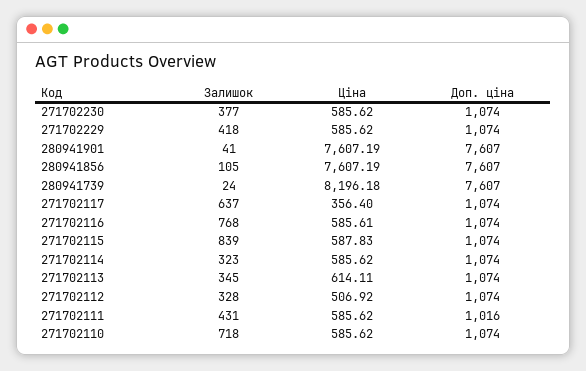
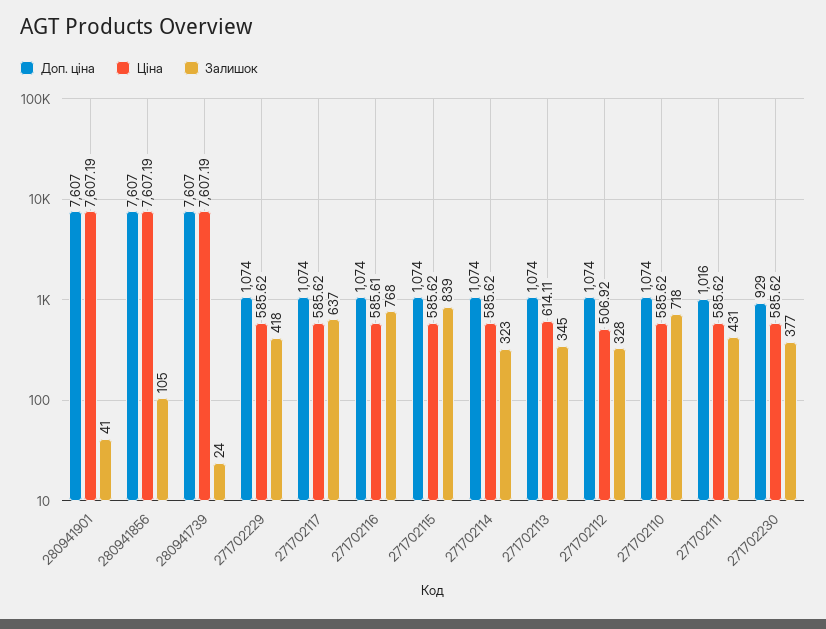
  {
    "Залишок": {
      "271702230": 377,
      "271702229": 418,
      "280941901": 41,
      "280941856": 105,
      "280941739": 24,
      "271702117": 637,
      "271702116": 768,
      "271702115": 839,
      "271702114": 323,
      "271702113": 345,
      "271702112": 328,
      "271702111": 431,
      "271702110": 718
    },
    "Ціна": {
      "271702230": 585.62,
      "271702229": 585.62,
      "280941901": 7607.19,
      "280941856": 7607.19,
-     "280941739": 8196.18,
+     "280941739": 7607.19,
-     "271702117": 356.4,
+     "271702117": 585.62,
      "271702116": 585.61,
-     "271702115": 587.83,
+     "271702115": 585.62,
      "271702114": 585.62,
      "271702113": 614.11,
      "271702112": 506.92,
      "271702111": 585.62,
      "271702110": 585.62
    },
    "Доп. ціна": {
-     "271702230": 1074,
+     "271702230": 929,
      "271702229": 1074,
      "280941901": 7607,
      "280941856": 7607,
      "280941739": 7607,
      "271702117": 1074,
      "271702116": 1074,
      "271702115": 1074,
      "271702114": 1074,
      "271702113": 1074,
      "271702112": 1074,
      "271702111": 1016,
      "271702110": 1074
    }
  }

